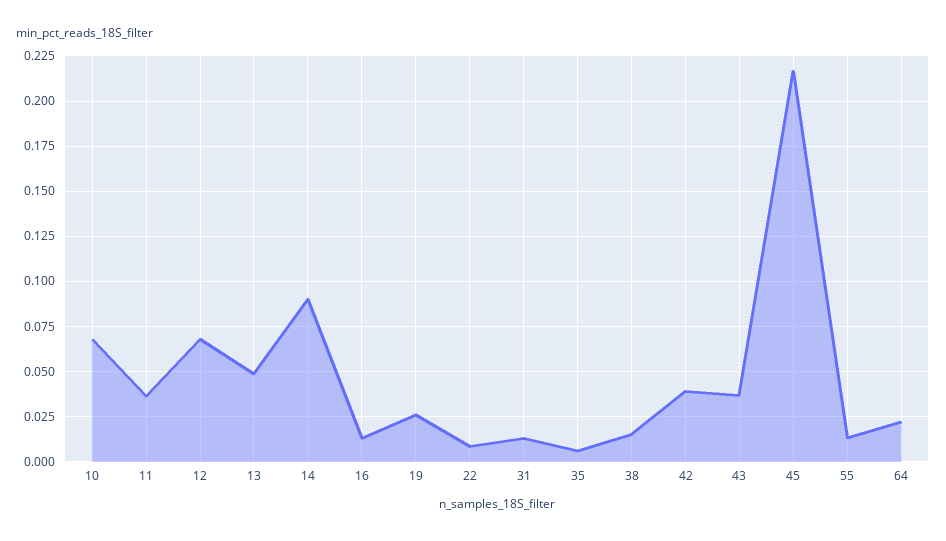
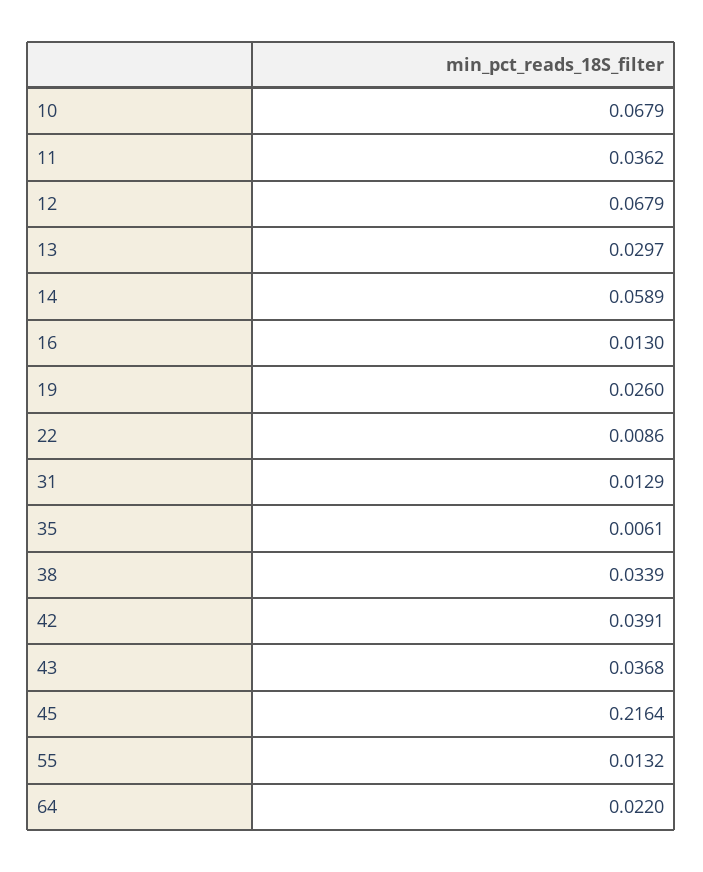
  {
    "10": 0.0679,
    "11": 0.0362,
    "12": 0.0679,
-   "13": 0.05,
+   "13": 0.0297,
-   "14": 0.09,
+   "14": 0.0589,
    "16": 0.013,
    "19": 0.026,
    "22": 0.0086,
    "31": 0.0129,
    "35": 0.0061,
-   "38": 0.015,
+   "38": 0.0339,
    "42": 0.0391,
    "43": 0.0368,
    "45": 0.2164,
    "55": 0.0132,
    "64": 0.022
  }

